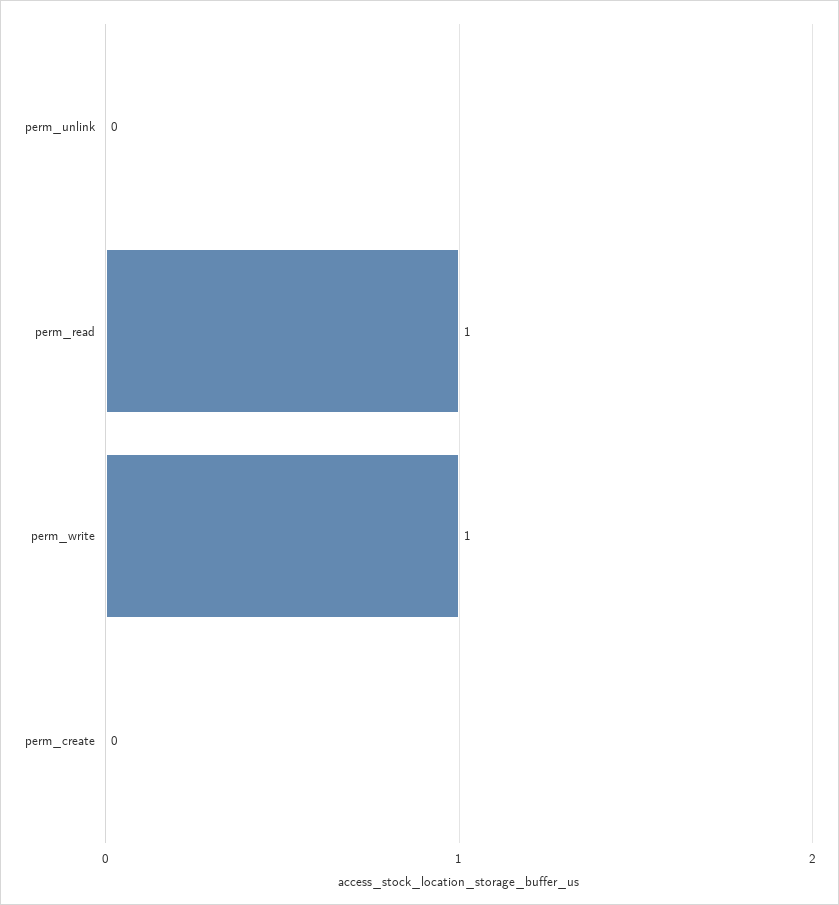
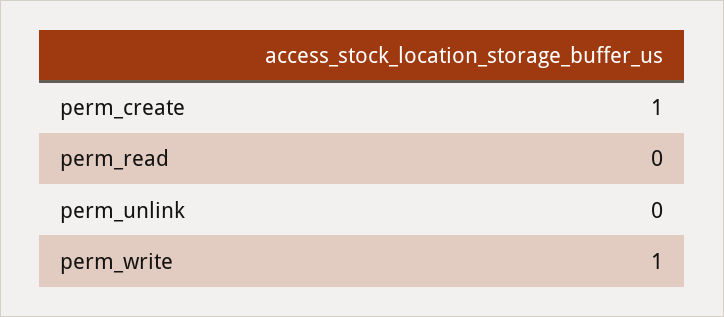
  {
    "perm_unlink": 0,
-   "perm_read": 1,
+   "perm_read": 0,
    "perm_write": 1,
-   "perm_create": 0
+   "perm_create": 1
  }

